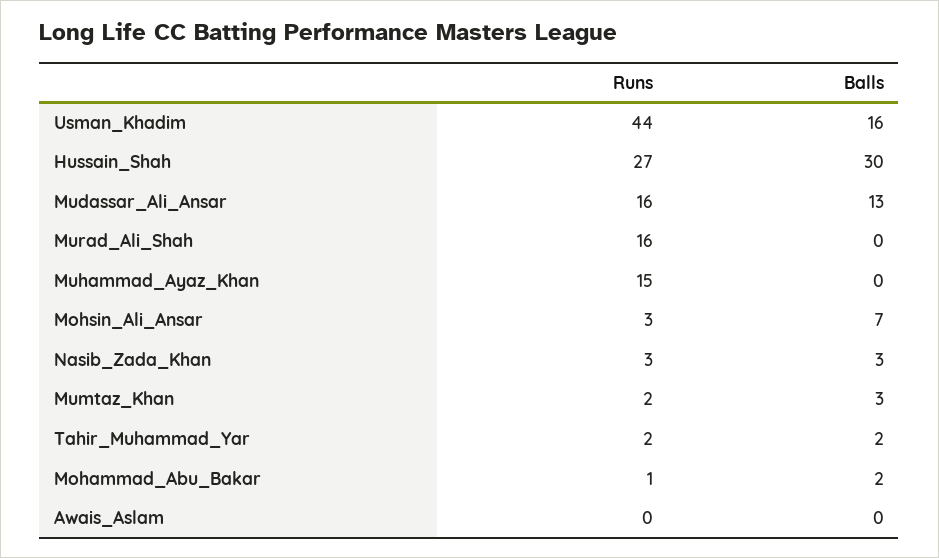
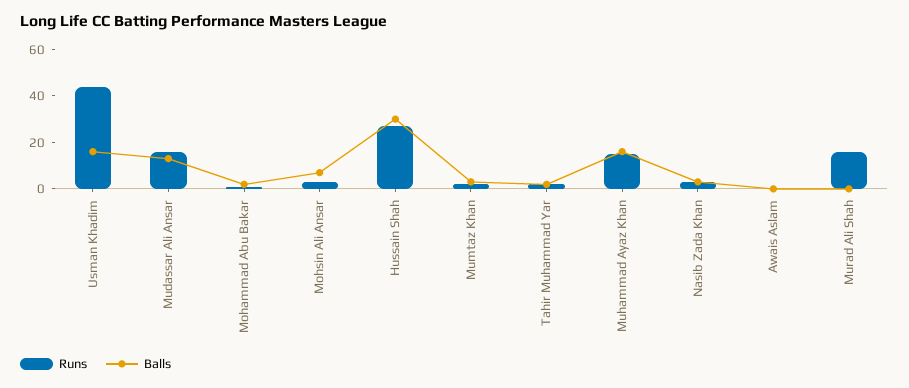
  {
    "Runs": {
      "Usman_Khadim": 44,
      "Hussain_Shah": 27,
      "Mudassar_Ali_Ansar": 16,
      "Murad_Ali_Shah": 16,
      "Muhammad_Ayaz_Khan": 15,
      "Mohsin_Ali_Ansar": 3,
      "Nasib_Zada_Khan": 3,
      "Mumtaz_Khan": 2,
      "Tahir_Muhammad_Yar": 2,
      "Mohammad_Abu_Bakar": 1,
      "Awais_Aslam": 0
    },
    "Balls": {
      "Usman_Khadim": 16,
      "Hussain_Shah": 30,
      "Mudassar_Ali_Ansar": 13,
      "Murad_Ali_Shah": 0,
-     "Muhammad_Ayaz_Khan": 0,
+     "Muhammad_Ayaz_Khan": 15,
      "Mohsin_Ali_Ansar": 7,
      "Nasib_Zada_Khan": 3,
      "Mumtaz_Khan": 3,
      "Tahir_Muhammad_Yar": 2,
      "Mohammad_Abu_Bakar": 2,
      "Awais_Aslam": 0
    }
  }

